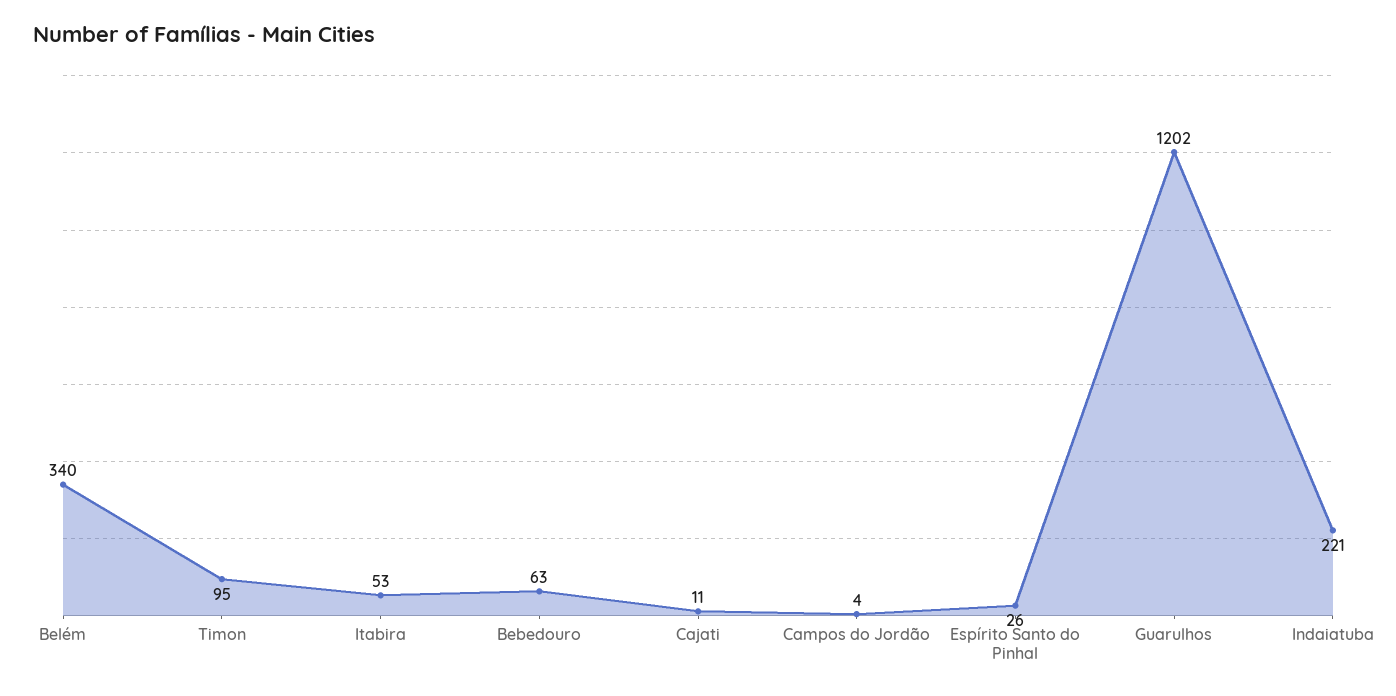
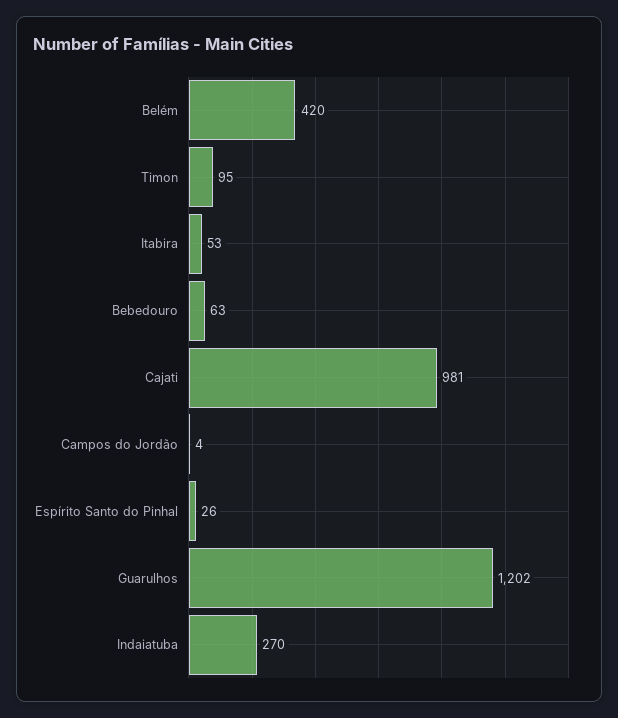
  {
-   "Belém": 340,
+   "Belém": 420,
    "Timon": 95,
    "Itabira": 53,
    "Bebedouro": 63,
-   "Cajati": 11,
+   "Cajati": 981,
    "Campos do Jordão": 4,
    "Espírito Santo do Pinhal": 26,
    "Guarulhos": 1202,
-   "Indaiatuba": 221
+   "Indaiatuba": 270
  }

